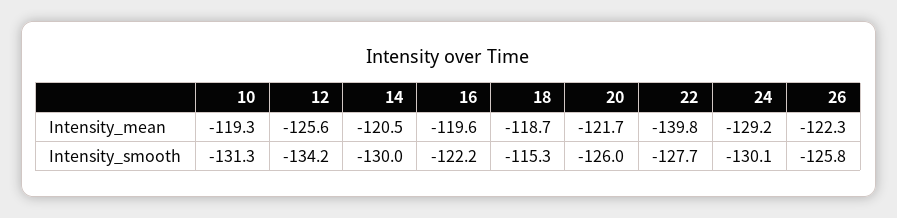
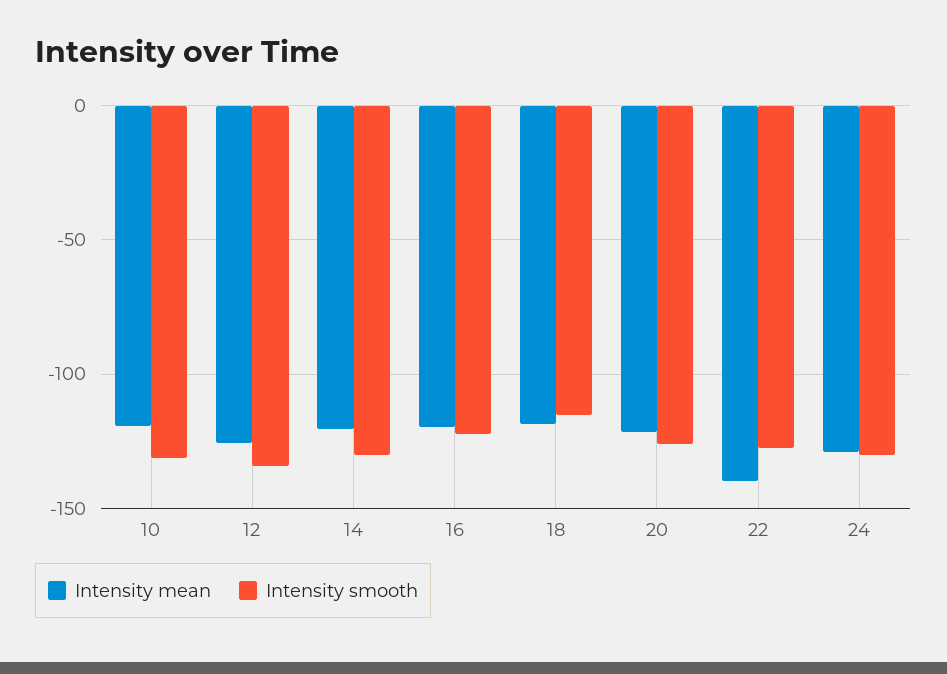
  {
    "Intensity_mean": {
      "10": -119.3,
      "12": -125.6,
      "14": -120.5,
      "16": -119.6,
      "18": -118.7,
      "20": -121.7,
      "22": -139.8,
-     "24": -129.2,
+     "24": -129.2
-     "26": -122.3
    },
    "Intensity_smooth": {
      "10": -131.3,
      "12": -134.2,
      "14": -130,
      "16": -122.2,
      "18": -115.3,
      "20": -126,
      "22": -127.7,
-     "24": -130.1,
+     "24": -130.1
-     "26": -125.8
    }
  }

